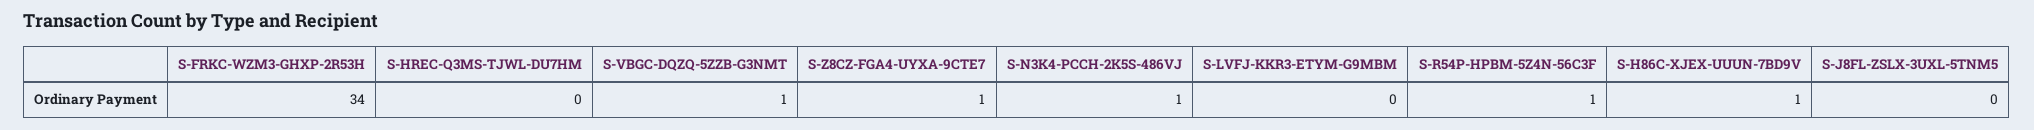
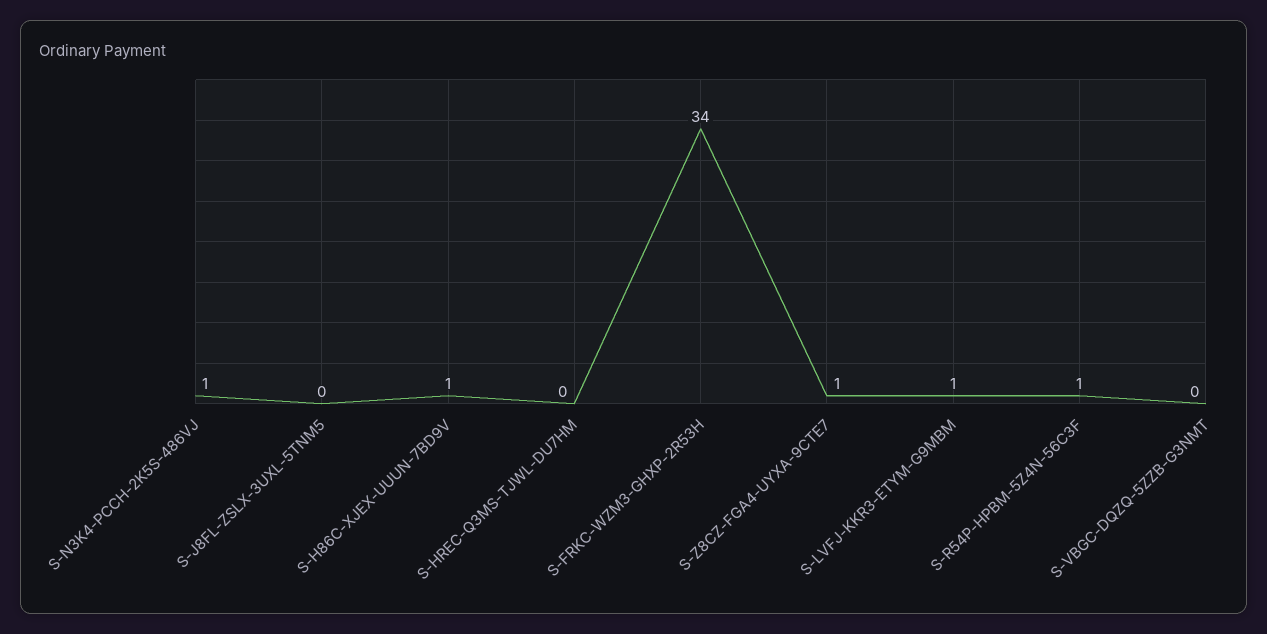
  {
    "S-FRKC-WZM3-GHXP-2R53H": 34,
    "S-HREC-Q3MS-TJWL-DU7HM": 0,
-   "S-VBGC-DQZQ-5ZZB-G3NMT": 1,
+   "S-VBGC-DQZQ-5ZZB-G3NMT": 0,
    "S-Z8CZ-FGA4-UYXA-9CTE7": 1,
    "S-N3K4-PCCH-2K5S-486VJ": 1,
-   "S-LVFJ-KKR3-ETYM-G9MBM": 0,
+   "S-LVFJ-KKR3-ETYM-G9MBM": 1,
    "S-R54P-HPBM-5Z4N-56C3F": 1,
    "S-H86C-XJEX-UUUN-7BD9V": 1,
    "S-J8FL-ZSLX-3UXL-5TNM5": 0
  }

